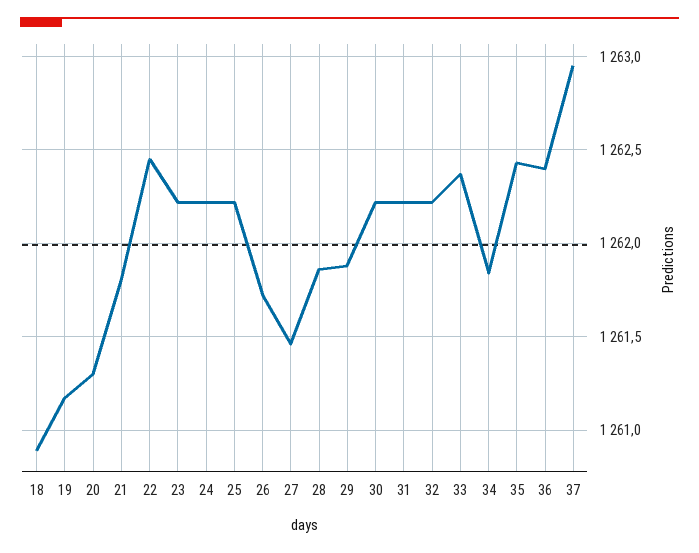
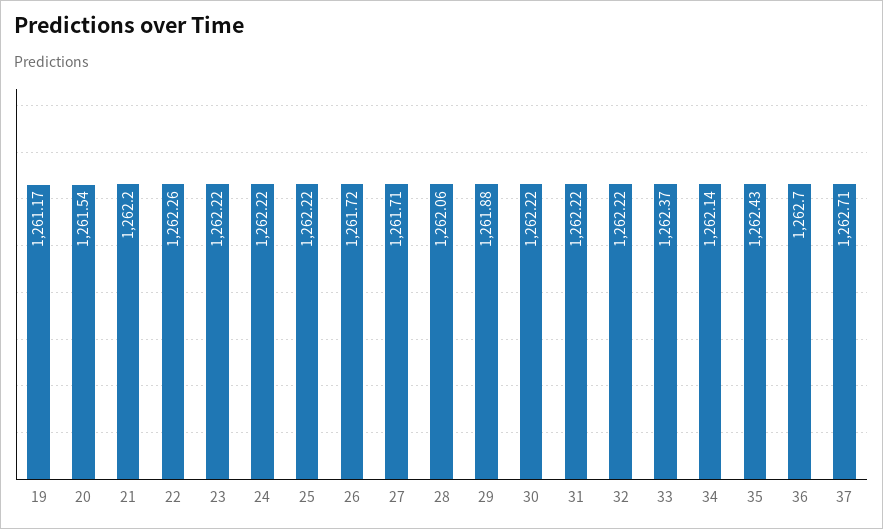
  {
-   "18": 1260.9,
    "19": 1261.17,
-   "20": 1261.3,
+   "20": 1261.54,
-   "21": 1261.8,
+   "21": 1262.2,
-   "22": 1262.45,
+   "22": 1262.26,
    "23": 1262.22,
    "24": 1262.22,
    "25": 1262.22,
    "26": 1261.72,
-   "27": 1261.45,
+   "27": 1261.71,
-   "28": 1261.85,
+   "28": 1262.06,
    "29": 1261.88,
    "30": 1262.22,
    "31": 1262.22,
    "32": 1262.22,
    "33": 1262.37,
-   "34": 1261.85,
+   "34": 1262.14,
    "35": 1262.43,
-   "36": 1262.4,
+   "36": 1262.7,
-   "37": 1262.95
+   "37": 1262.71
  }

